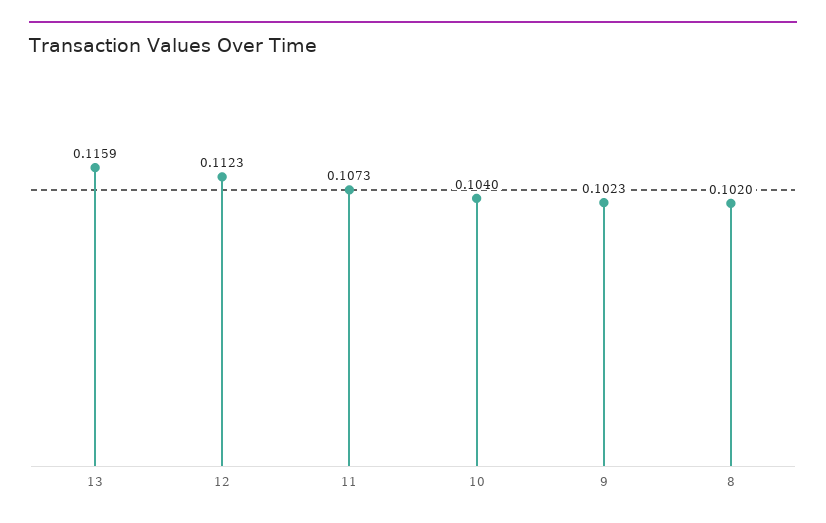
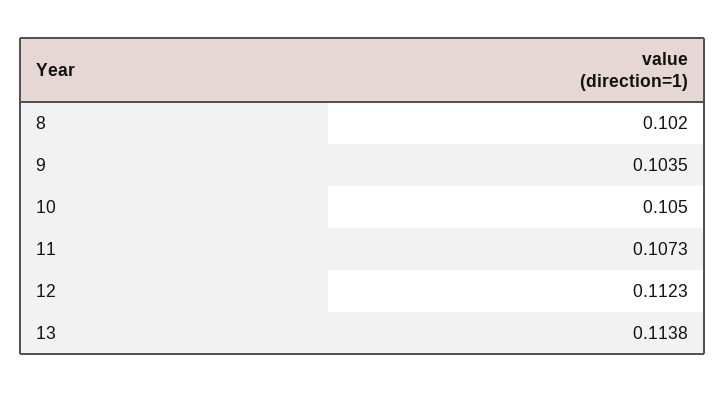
  {
-   "13": 0.1159,
+   "13": 0.1138,
    "12": 0.1123,
    "11": 0.1073,
-   "10": 0.104,
+   "10": 0.105,
-   "9": 0.1023,
+   "9": 0.1035,
    "8": 0.102
  }

